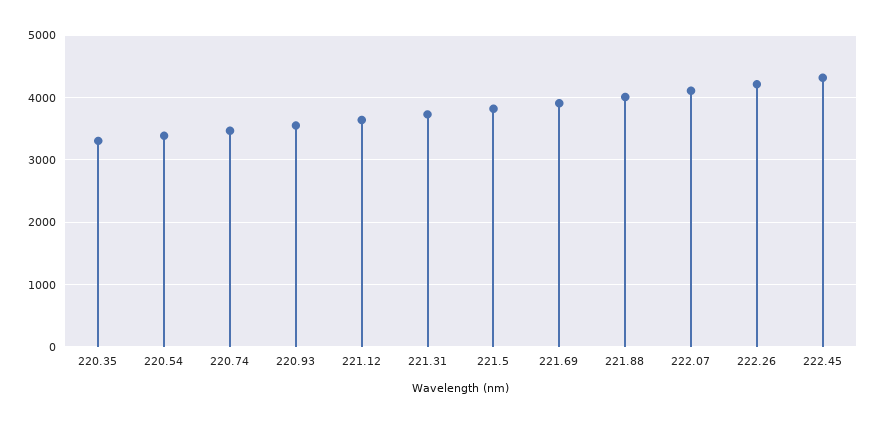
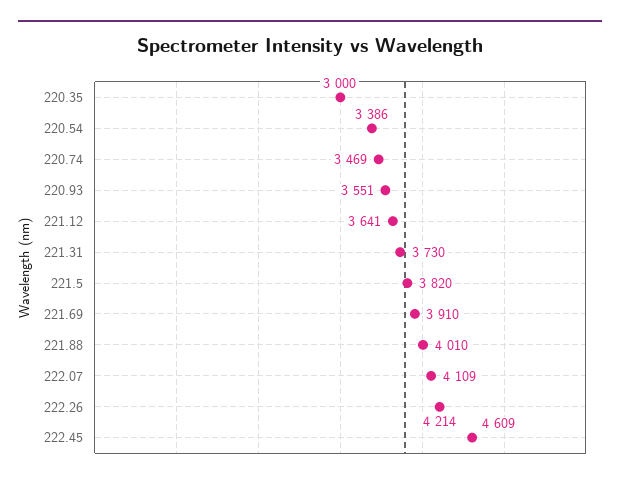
  {
-   "220.35": 3300,
+   "220.35": 3000,
    "220.54": 3386,
    "220.74": 3469,
    "220.93": 3551,
    "221.12": 3641,
    "221.31": 3730,
    "221.5": 3820,
    "221.69": 3910,
    "221.88": 4010,
    "222.07": 4109,
    "222.26": 4214,
-   "222.45": 4300
+   "222.45": 4609
  }

